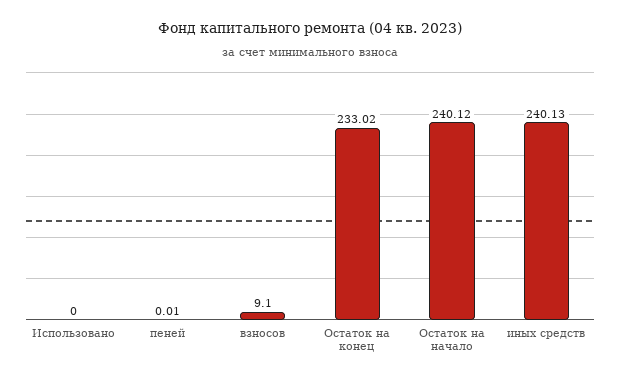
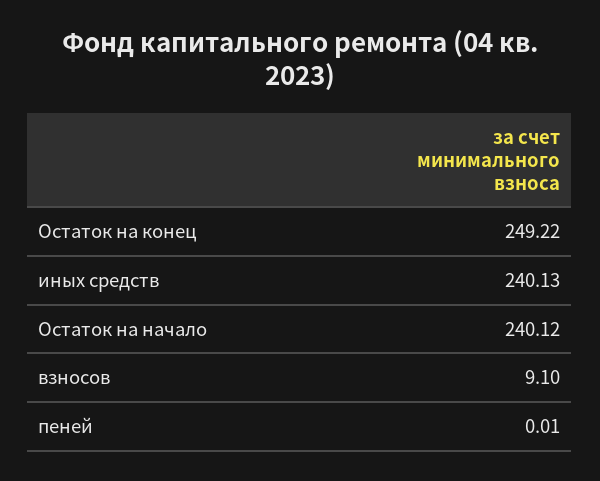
  {
-   "Использовано": 0,
    "пеней": 0.01,
    "взносов": 9.1,
-   "Остаток на конец": 233.02,
+   "Остаток на конец": 249.22,
    "Остаток на начало": 240.12,
    "иных средств": 240.13
  }

